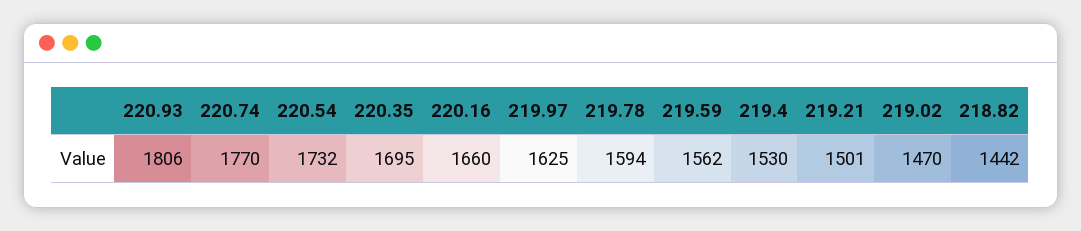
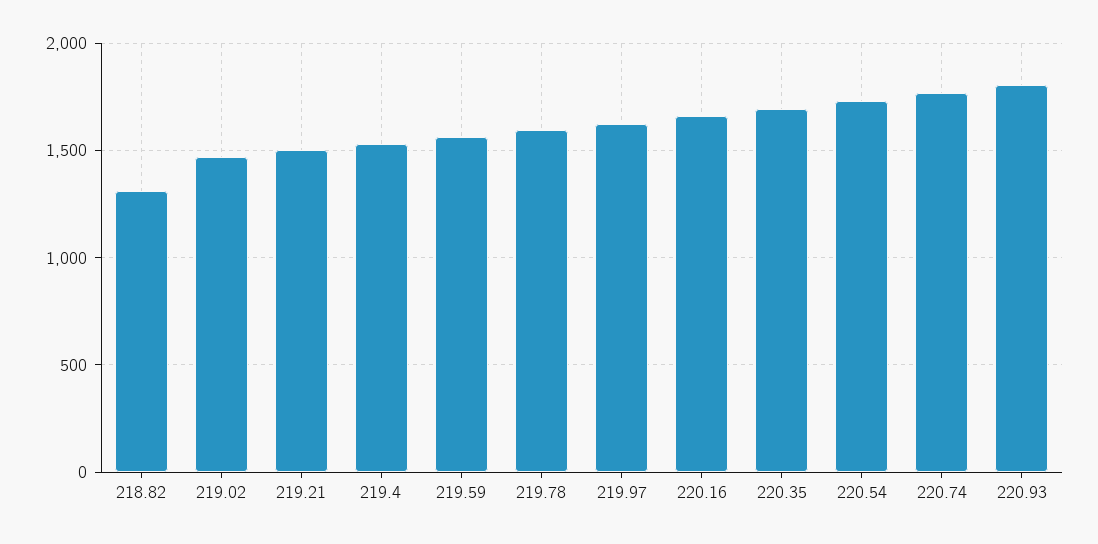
  {
    "220.93": 1806,
    "220.74": 1770,
    "220.54": 1732,
    "220.35": 1695,
    "220.16": 1660,
    "219.97": 1625,
    "219.78": 1594,
    "219.59": 1562,
    "219.4": 1530,
    "219.21": 1501,
    "219.02": 1470,
-   "218.82": 1442
+   "218.82": 1300
  }

